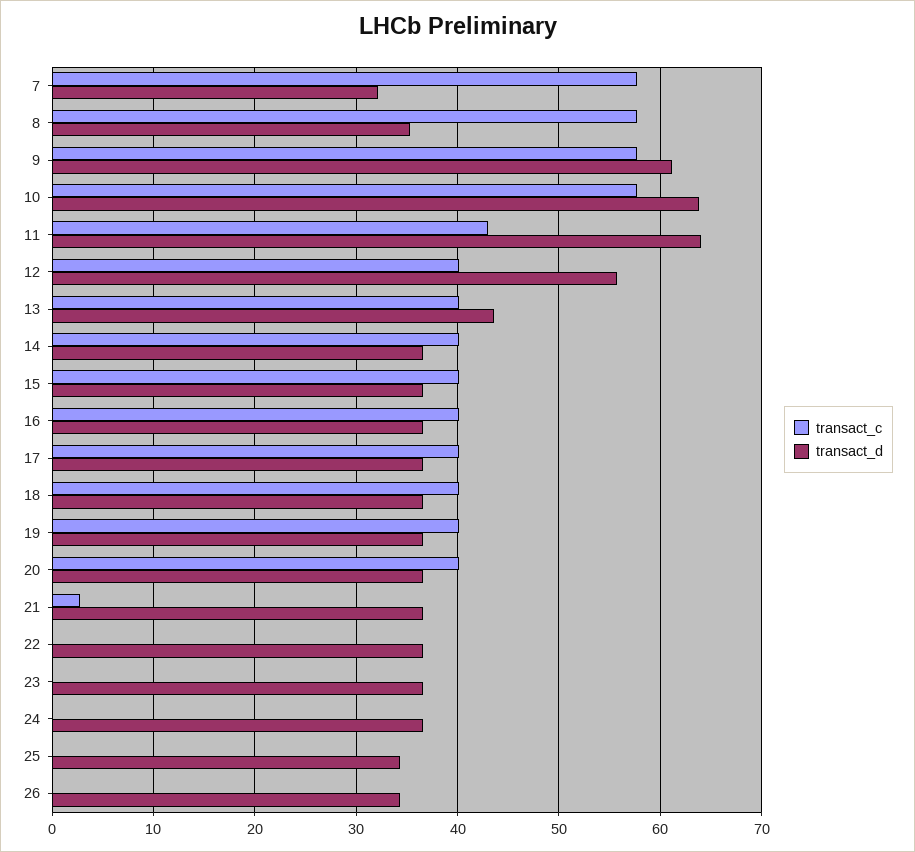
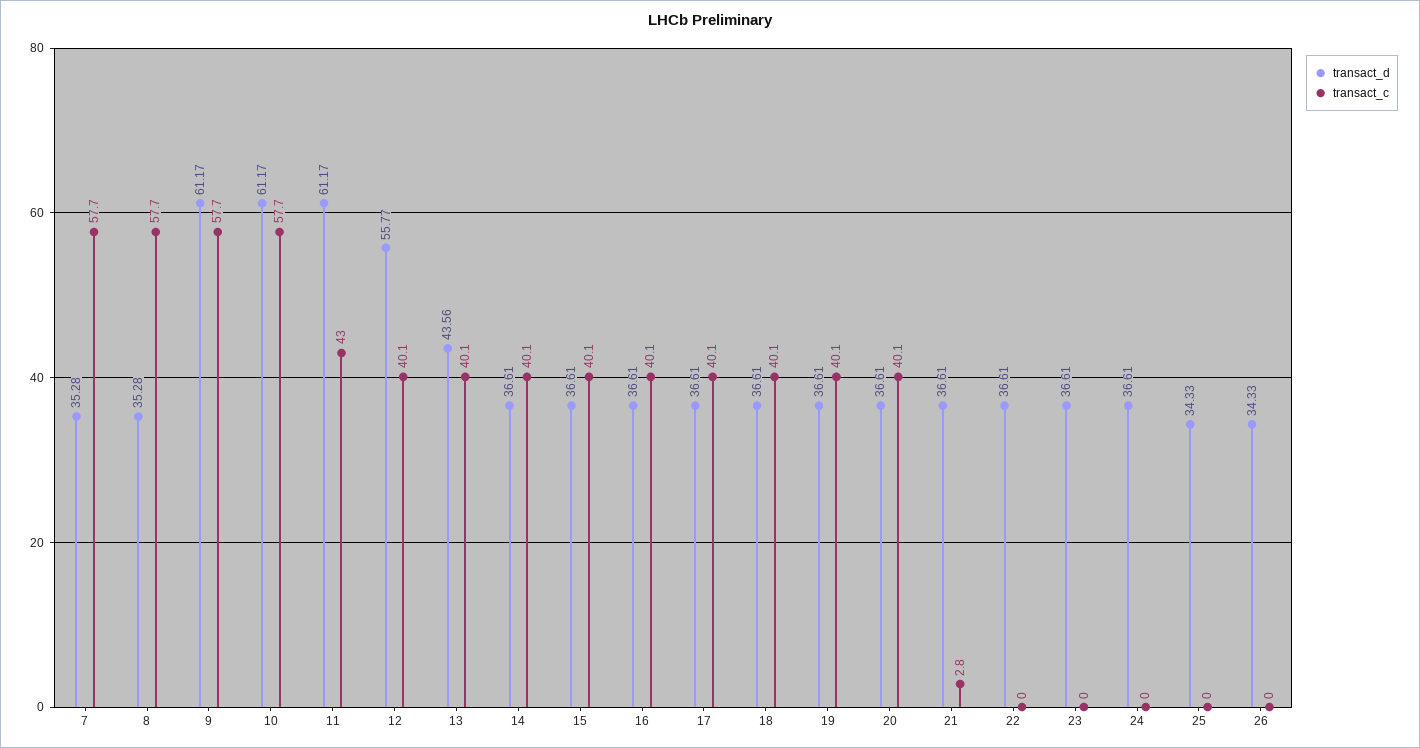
  {
    "transact_c": {
      "7": 57.7,
      "8": 57.7,
      "9": 57.7,
      "10": 57.7,
      "11": 43,
      "12": 40.1,
      "13": 40.1,
      "14": 40.1,
      "15": 40.1,
      "16": 40.1,
      "17": 40.1,
      "18": 40.1,
      "19": 40.1,
      "20": 40.1,
      "21": 2.8,
      "22": 0,
      "23": 0,
      "24": 0,
      "25": 0,
      "26": 0
    },
    "transact_d": {
-     "7": 32,
+     "7": 35.28,
      "8": 35.28,
      "9": 61.17,
-     "10": 64,
+     "10": 61.17,
-     "11": 64,
+     "11": 61.17,
      "12": 55.77,
      "13": 43.56,
      "14": 36.61,
      "15": 36.61,
      "16": 36.61,
      "17": 36.61,
      "18": 36.61,
      "19": 36.61,
      "20": 36.61,
      "21": 36.61,
      "22": 36.61,
      "23": 36.61,
      "24": 36.61,
      "25": 34.33,
      "26": 34.33
    }
  }

